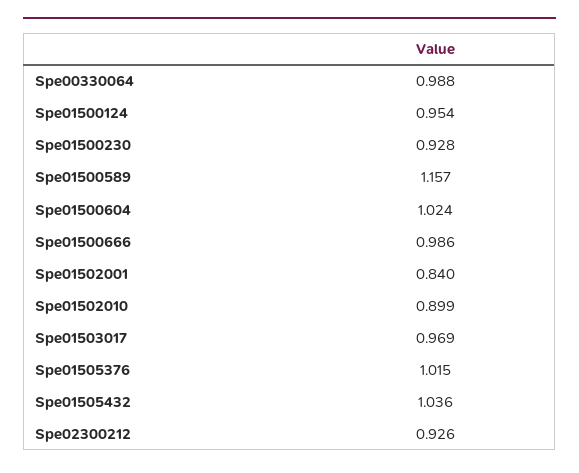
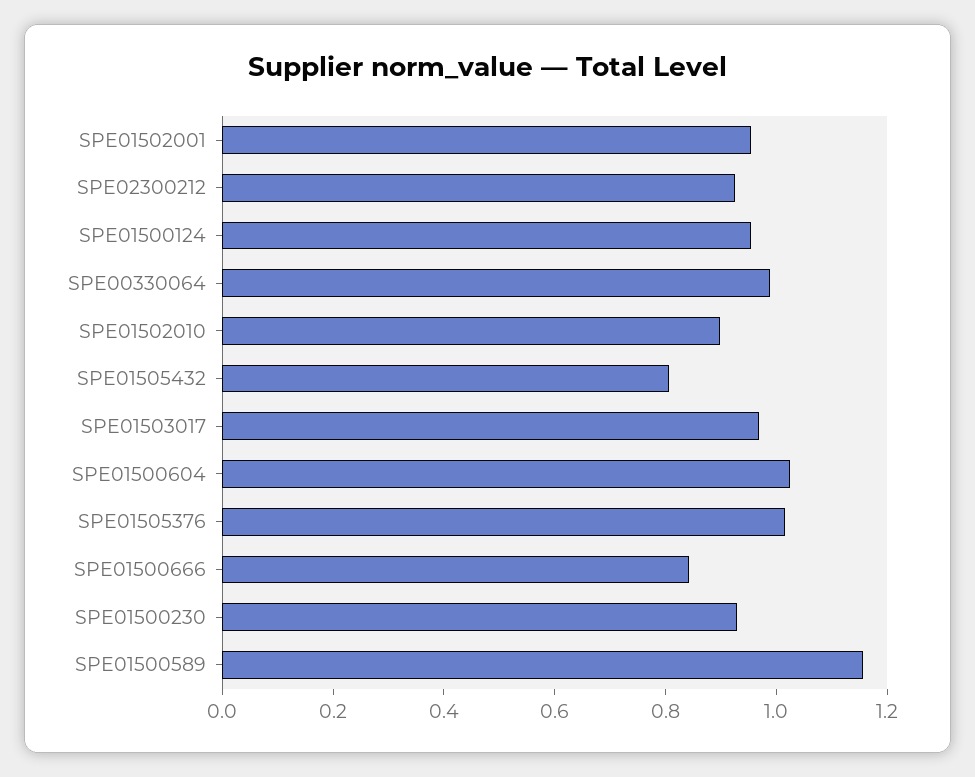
  {
    "Spe00330064": 0.988,
    "Spe01500124": 0.954,
    "Spe01500230": 0.928,
    "Spe01500589": 1.157,
    "Spe01500604": 1.024,
-   "Spe01500666": 0.986,
+   "Spe01500666": 0.85,
-   "Spe01502001": 0.84,
+   "Spe01502001": 0.95,
    "Spe01502010": 0.899,
    "Spe01503017": 0.969,
    "Spe01505376": 1.015,
-   "Spe01505432": 1.036,
+   "Spe01505432": 0.8,
    "Spe02300212": 0.926
  }

